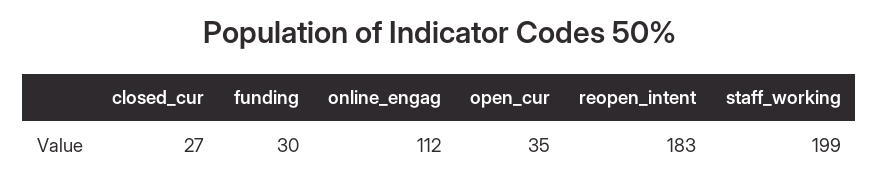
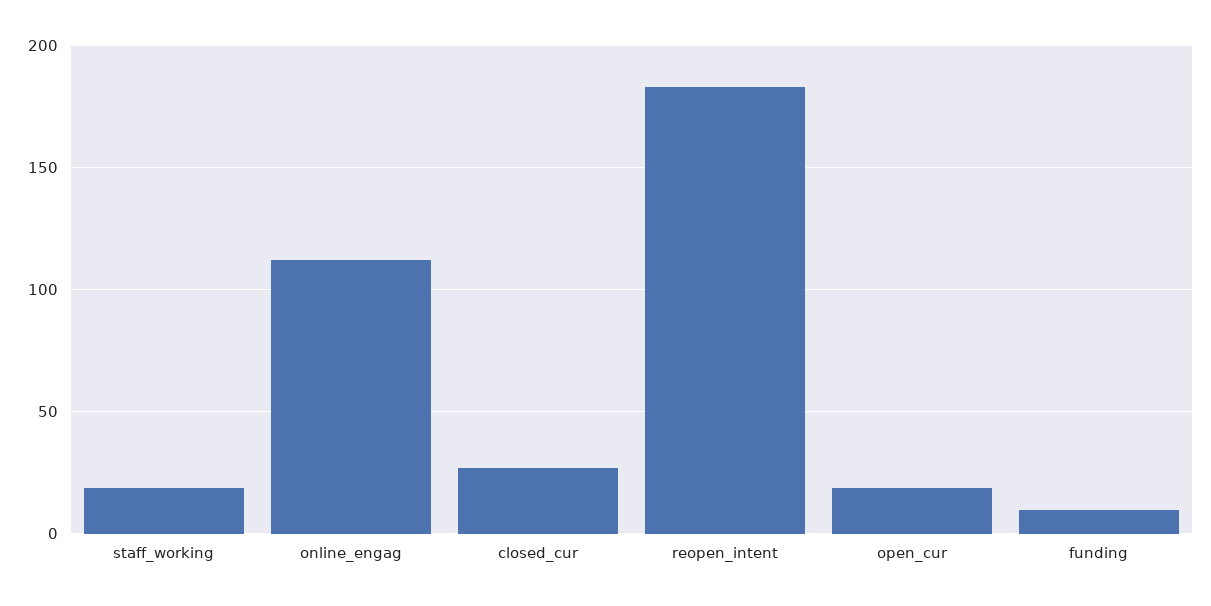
  {
    "closed_cur": 27,
-   "funding": 30,
+   "funding": 10,
    "online_engag": 112,
-   "open_cur": 35,
+   "open_cur": 20,
    "reopen_intent": 183,
-   "staff_working": 199
+   "staff_working": 20
  }

